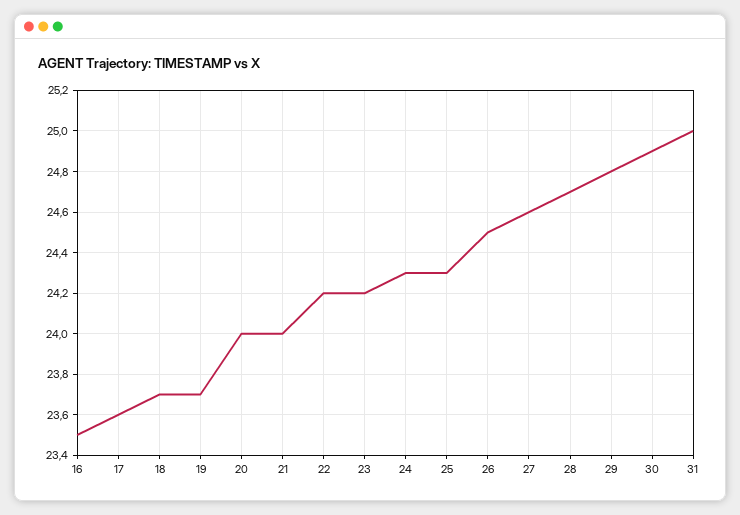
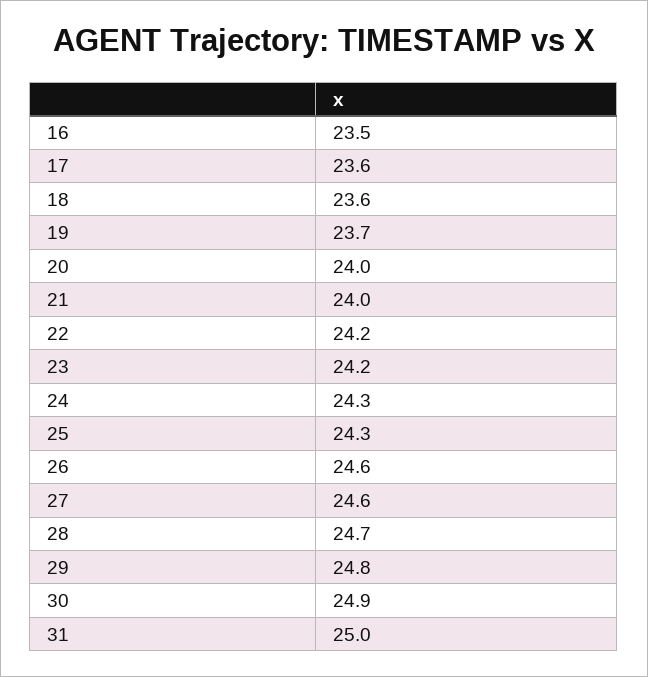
  {
    "16": 23.5,
    "17": 23.6,
-   "18": 23.7,
+   "18": 23.6,
    "19": 23.7,
    "20": 24,
    "21": 24,
    "22": 24.2,
    "23": 24.2,
    "24": 24.3,
    "25": 24.3,
-   "26": 24.5,
+   "26": 24.6,
    "27": 24.6,
    "28": 24.7,
    "29": 24.8,
    "30": 24.9,
    "31": 25
  }

